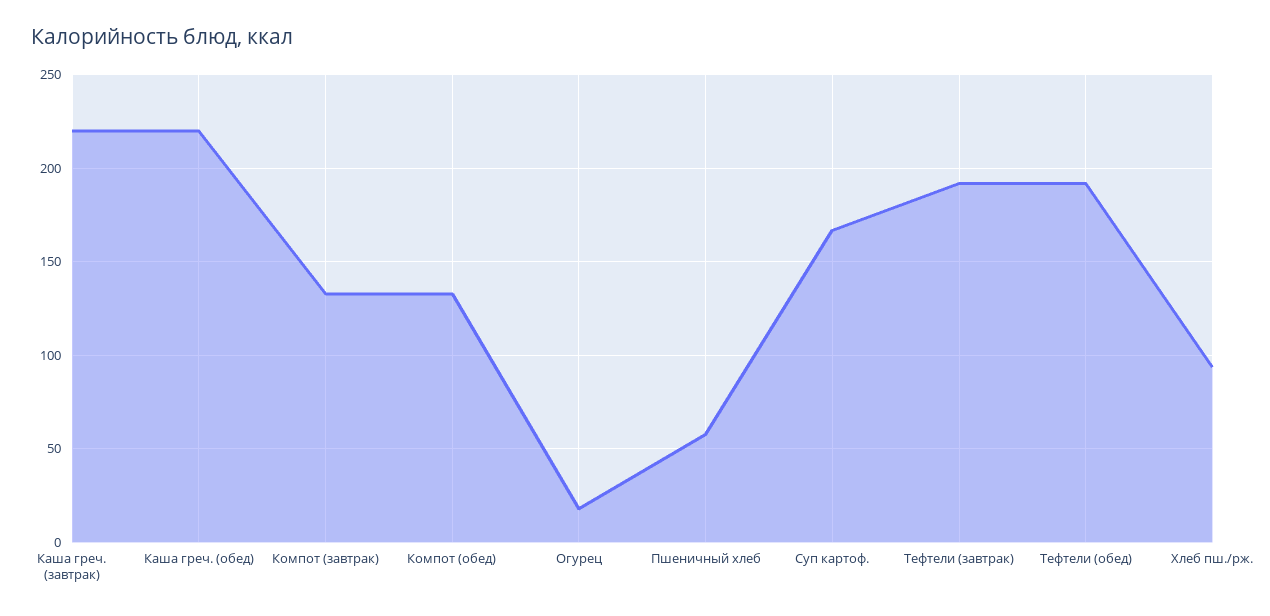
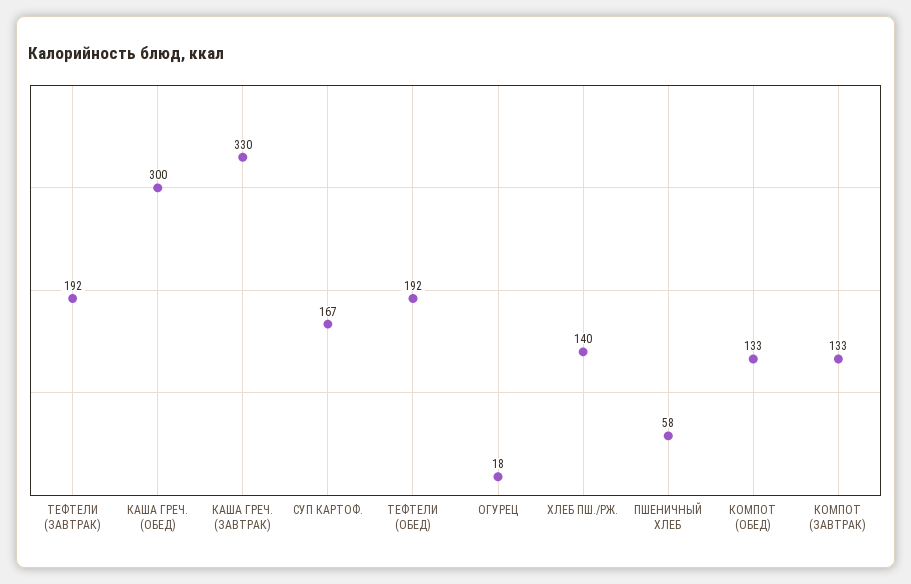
  {
-   "Каша греч. (завтрак)": 220,
+   "Каша греч. (завтрак)": 330,
-   "Каша греч. (обед)": 220,
+   "Каша греч. (обед)": 300,
    "Компот (завтрак)": 133,
    "Компот (обед)": 133,
    "Огурец": 18,
    "Пшеничный хлеб": 58,
    "Суп картоф.": 167,
    "Тефтели (завтрак)": 192,
    "Тефтели (обед)": 192,
-   "Хлеб пш./рж.": 95
+   "Хлеб пш./рж.": 140
  }

